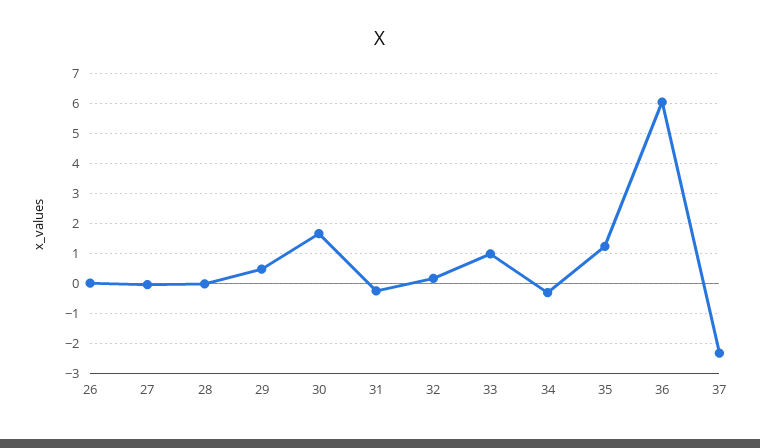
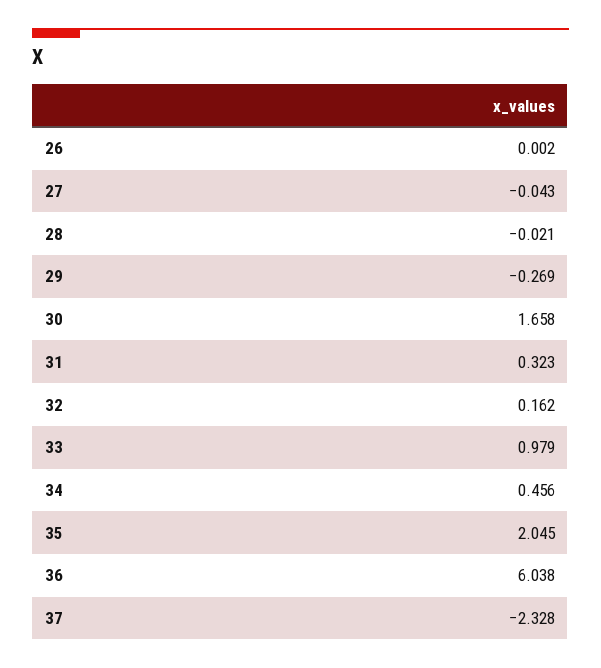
  {
    "26": 0.002,
    "27": -0.043,
    "28": -0.021,
-   "29": 0.5,
+   "29": -0.269,
    "30": 1.658,
-   "31": -0.25,
+   "31": 0.323,
    "32": 0.162,
    "33": 0.979,
-   "34": -0.25,
+   "34": 0.456,
-   "35": 1.25,
+   "35": 2.045,
    "36": 6.038,
    "37": -2.328
  }

